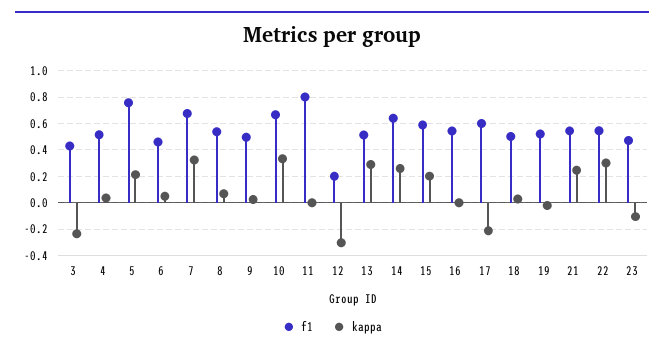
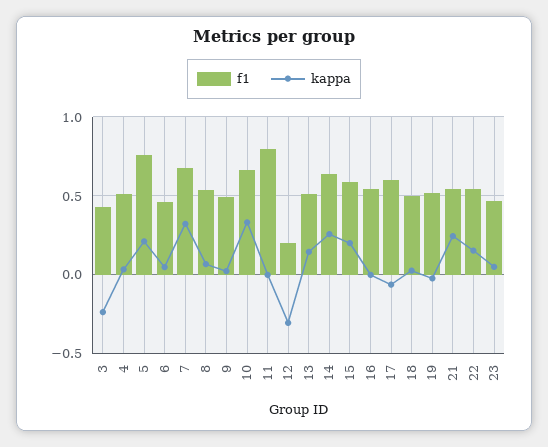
  {
    "f1": {
      "3": 0.45,
      "4": 0.5,
      "5": 0.75,
      "6": 0.45,
      "7": 0.7,
      "8": 0.55,
      "9": 0.5,
      "10": 0.65,
      "11": 0.8,
      "12": 0.2,
      "13": 0.5,
      "14": 0.65,
      "15": 0.6,
      "16": 0.55,
      "17": 0.6,
      "18": 0.5,
      "19": 0.5,
      "21": 0.55,
      "22": 0.55,
      "23": 0.45
    },
    "kappa": {
      "3": -0.25,
      "4": 0.05,
      "5": 0.2,
      "6": 0.05,
      "7": 0.3,
      "8": 0.05,
      "9": 0,
      "10": 0.35,
      "11": 0,
      "12": -0.3,
-     "13": 0.3,
+     "13": 0.15,
      "14": 0.25,
      "15": 0.2,
      "16": 0,
-     "17": -0.2,
+     "17": -0.05,
      "18": 0.05,
      "19": 0,
      "21": 0.25,
-     "22": 0.3,
+     "22": 0.15,
-     "23": -0.1
+     "23": 0.05
    }
  }

